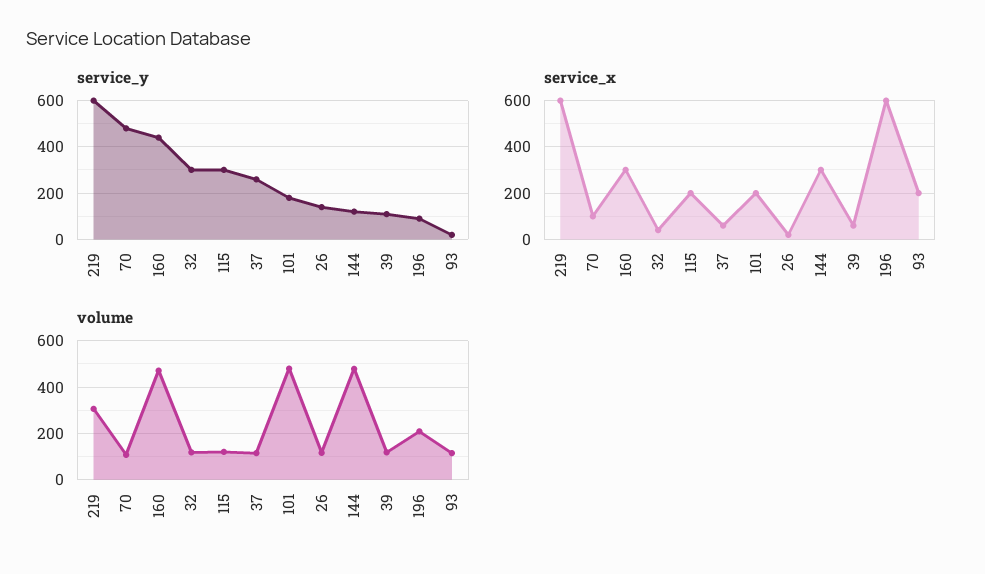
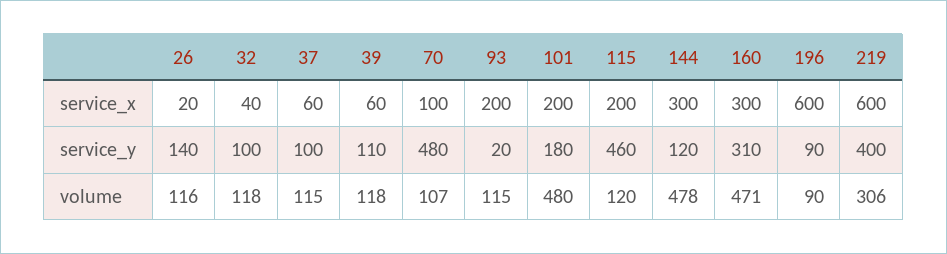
  {
    "service_y": {
-     "219": 600,
+     "219": 400,
      "70": 480,
-     "160": 450,
+     "160": 310,
-     "32": 300,
+     "32": 100,
-     "115": 300,
+     "115": 460,
-     "37": 250,
+     "37": 100,
      "101": 180,
      "26": 140,
      "144": 120,
      "39": 110,
      "196": 90,
      "93": 20
    },
    "service_x": {
      "219": 600,
      "70": 100,
      "160": 300,
      "32": 40,
      "115": 200,
      "37": 60,
      "101": 200,
      "26": 20,
      "144": 300,
      "39": 60,
      "196": 600,
      "93": 200
    },
    "volume": {
      "219": 306,
      "70": 107,
      "160": 471,
      "32": 118,
      "115": 120,
      "37": 115,
      "101": 480,
      "26": 116,
      "144": 478,
      "39": 118,
-     "196": 200,
+     "196": 90,
      "93": 115
    }
  }

